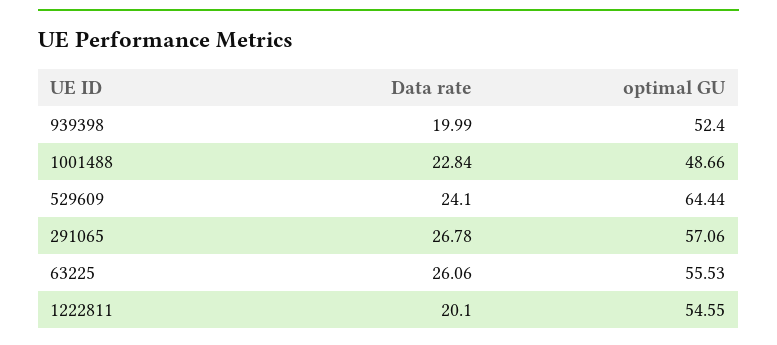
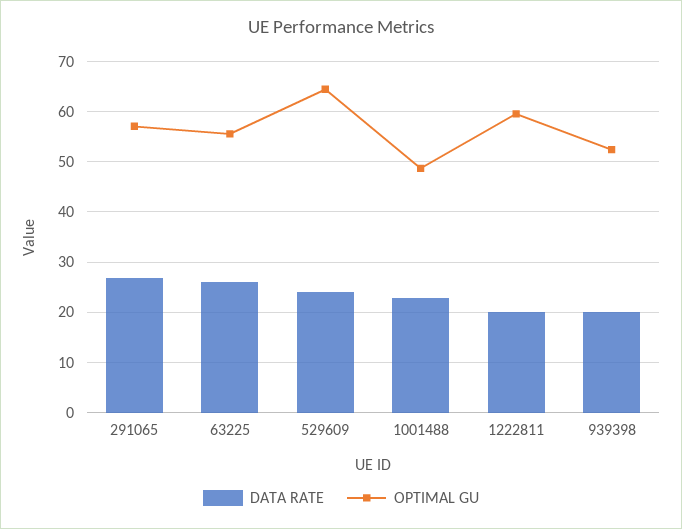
  {
    "Data rate": {
      "939398": 19.99,
      "1001488": 22.84,
      "529609": 24.1,
      "291065": 26.78,
      "63225": 26.06,
      "1222811": 20.1
    },
    "optimal GU": {
      "939398": 52.4,
      "1001488": 48.66,
      "529609": 64.44,
      "291065": 57.06,
      "63225": 55.53,
-     "1222811": 54.55
+     "1222811": 60
    }
  }

